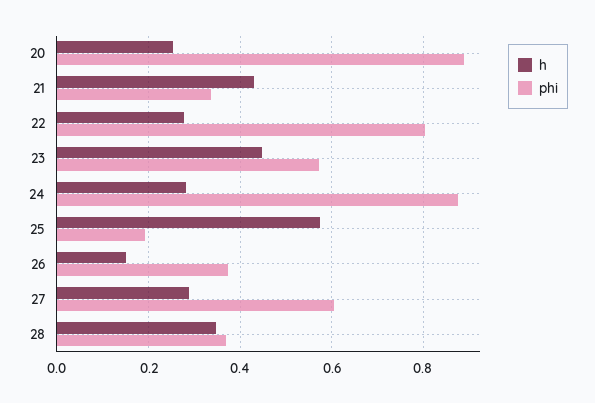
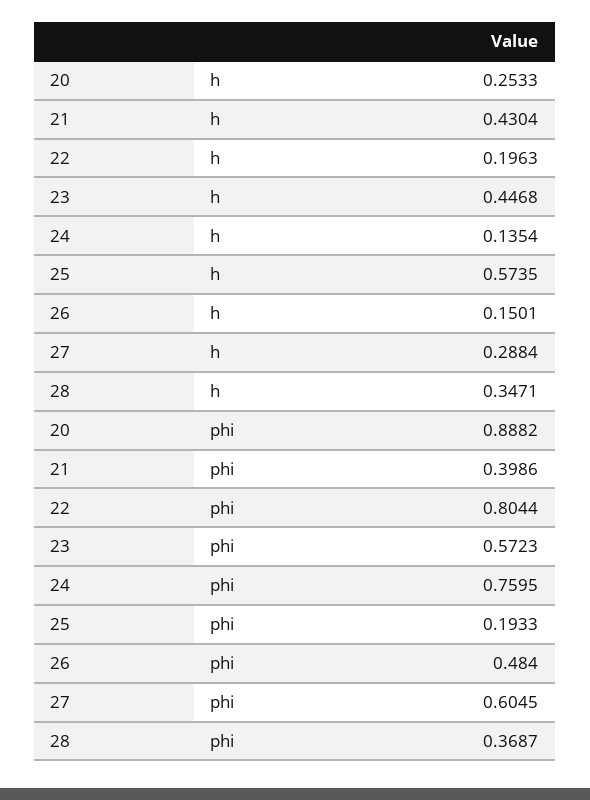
  {
    "h": {
      "20": 0.2533,
      "21": 0.4304,
-     "22": 0.28,
+     "22": 0.1963,
      "23": 0.4468,
-     "24": 0.28,
+     "24": 0.1354,
      "25": 0.5735,
      "26": 0.1501,
      "27": 0.2884,
      "28": 0.3471
    },
    "phi": {
      "20": 0.8882,
-     "21": 0.34,
+     "21": 0.3986,
      "22": 0.8044,
      "23": 0.5723,
-     "24": 0.88,
+     "24": 0.7595,
      "25": 0.1933,
-     "26": 0.38,
+     "26": 0.484,
      "27": 0.6045,
      "28": 0.3687
    }
  }

